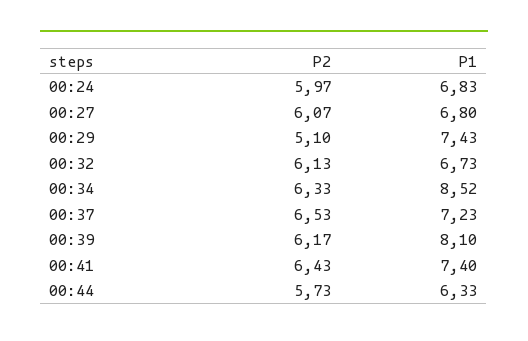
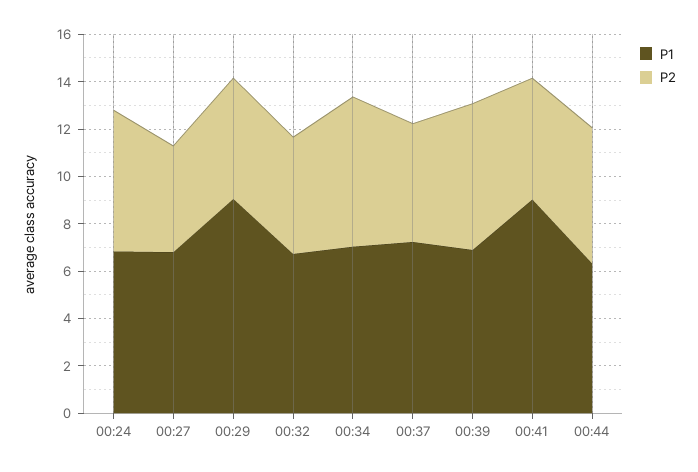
  {
    "P2": {
      "00:24": 5.97,
-     "00:27": 6.07,
+     "00:27": 4.5,
      "00:29": 5.1,
-     "00:32": 6.13,
+     "00:32": 5,
      "00:34": 6.33,
-     "00:37": 6.53,
+     "00:37": 5,
      "00:39": 6.17,
-     "00:41": 6.43,
+     "00:41": 5,
      "00:44": 5.73
    },
    "P1": {
      "00:24": 6.83,
      "00:27": 6.8,
-     "00:29": 7.43,
+     "00:29": 9,
      "00:32": 6.73,
-     "00:34": 8.52,
+     "00:34": 7,
      "00:37": 7.23,
-     "00:39": 8.1,
+     "00:39": 7,
-     "00:41": 7.4,
+     "00:41": 9,
      "00:44": 6.33
    }
  }

